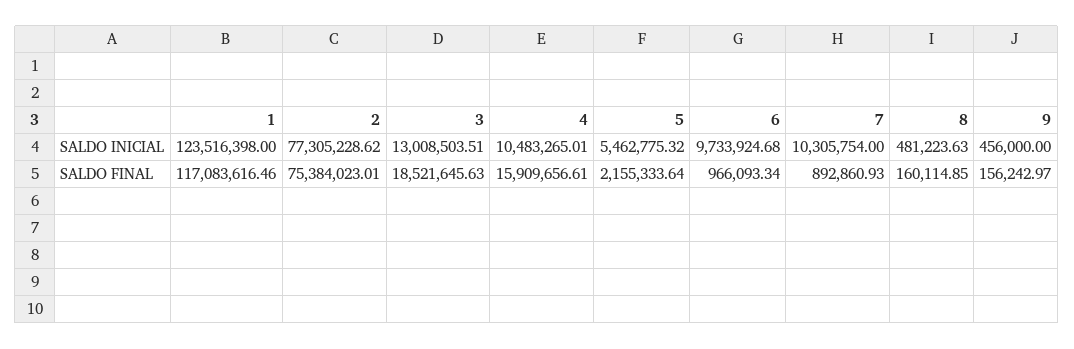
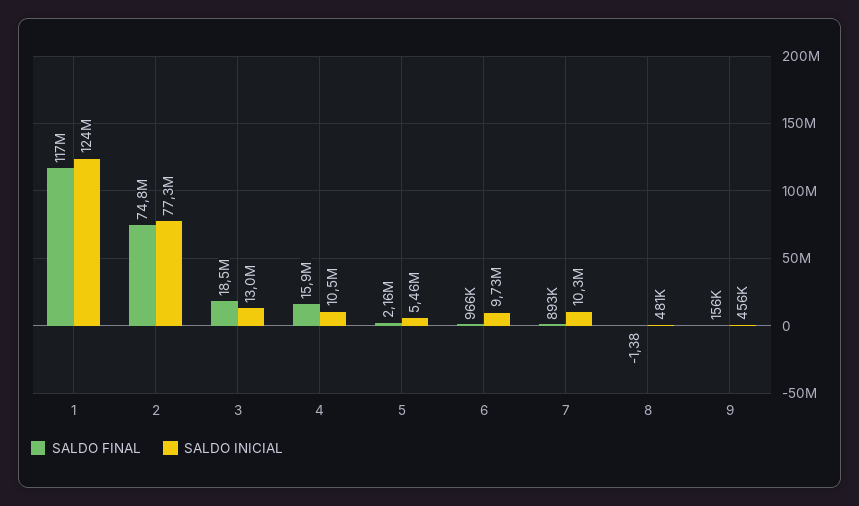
  {
    "SALDO INICIAL": {
      "1": 123516398,
      "2": 77305228.62,
      "3": 13008503.51,
      "4": 10483265.01,
      "5": 5462775.32,
      "6": 9733924.68,
      "7": 10305754,
      "8": 481223.63,
      "9": 456000
    },
    "SALDO FINAL": {
      "1": 117083616.46,
-     "2": 75384023.01,
+     "2": 74800000,
      "3": 18521645.63,
      "4": 15909656.61,
      "5": 2155333.64,
      "6": 966093.34,
      "7": 892860.93,
-     "8": 160114.85,
+     "8": -1.38,
      "9": 156242.97
    }
  }

